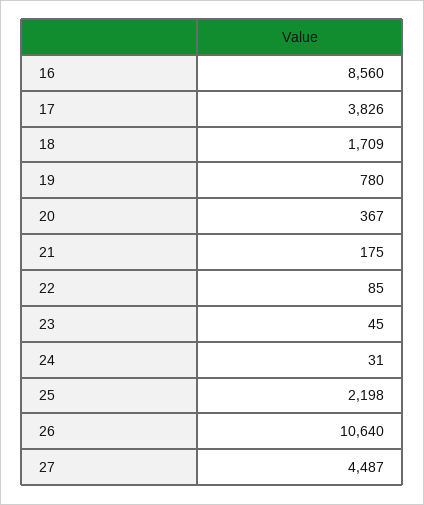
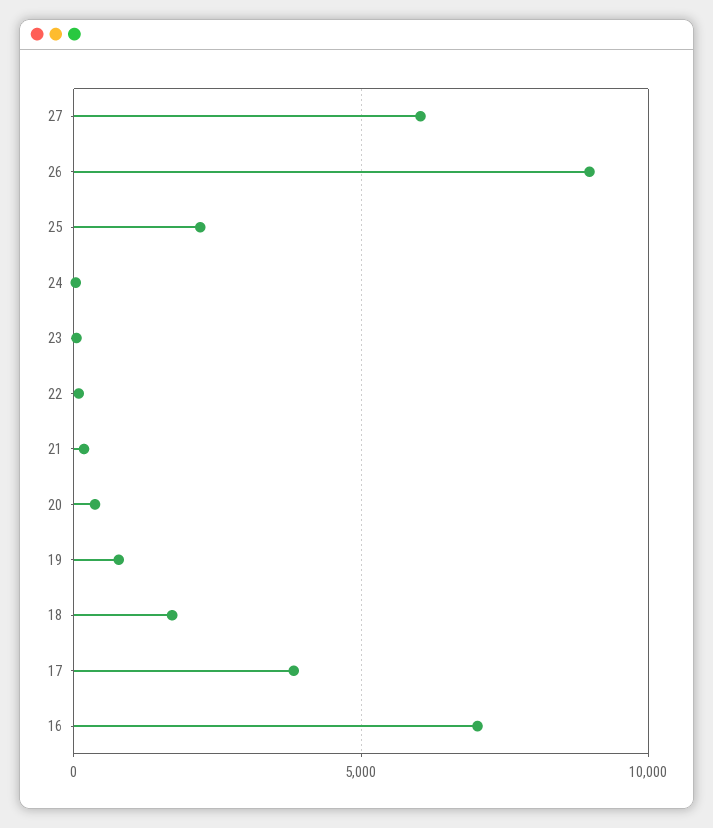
  {
-   "16": 8560,
+   "16": 7000,
    "17": 3826,
    "18": 1709,
    "19": 780,
    "20": 367,
    "21": 175,
    "22": 85,
    "23": 45,
    "24": 31,
    "25": 2198,
-   "26": 10640,
+   "26": 9000,
-   "27": 4487
+   "27": 6000
  }

